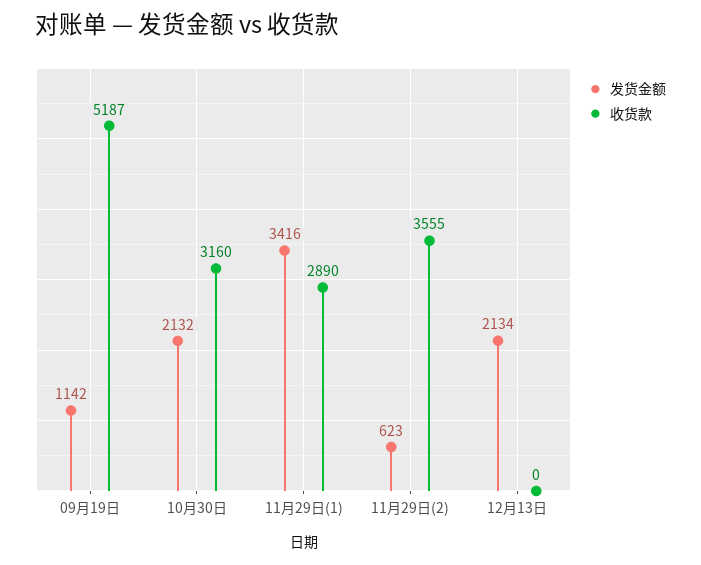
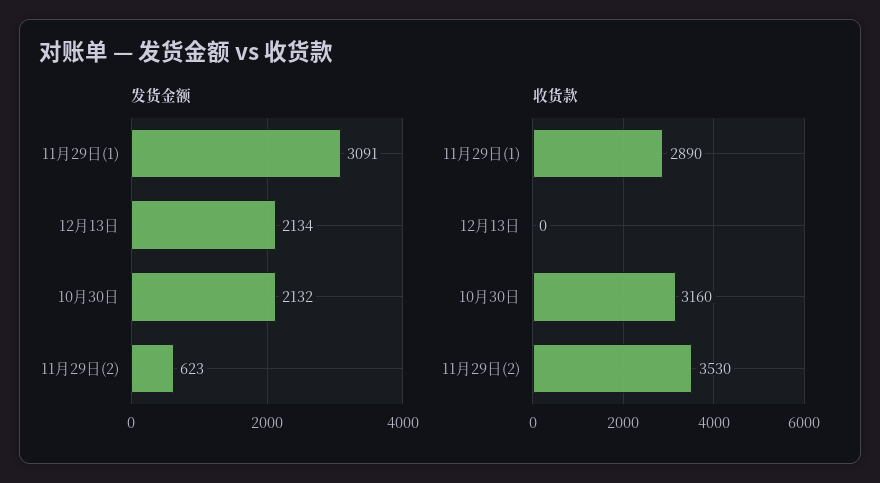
  {
    "发货金额": {
-     "09月19日": 1142,
      "10月30日": 2132,
-     "11月29日(1)": 3416,
+     "11月29日(1)": 3091,
      "11月29日(2)": 623,
      "12月13日": 2134
    },
    "收货款": {
-     "09月19日": 5187,
      "10月30日": 3160,
      "11月29日(1)": 2890,
-     "11月29日(2)": 3555,
+     "11月29日(2)": 3530,
      "12月13日": 0
    }
  }

